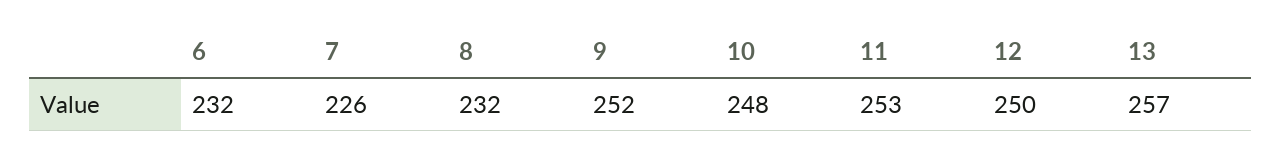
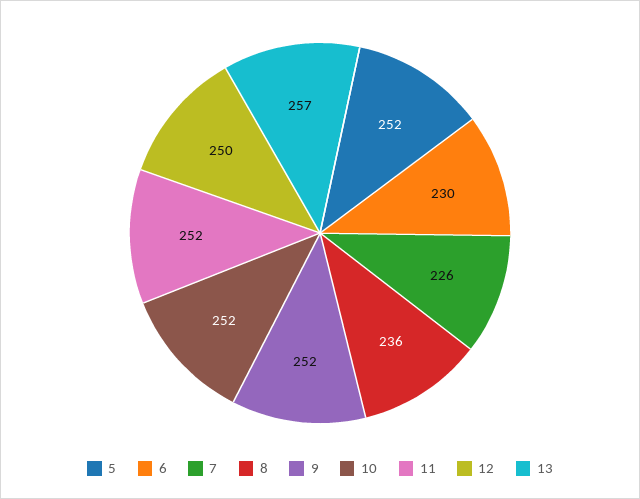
  {
-   "6": 232,
+   "6": 230,
    "7": 226,
-   "8": 232,
+   "8": 236,
    "9": 252,
-   "10": 248,
+   "10": 252,
-   "11": 253,
+   "11": 252,
    "12": 250,
-   "13": 257
+   "13": 257,
+   "5": 252
  }

